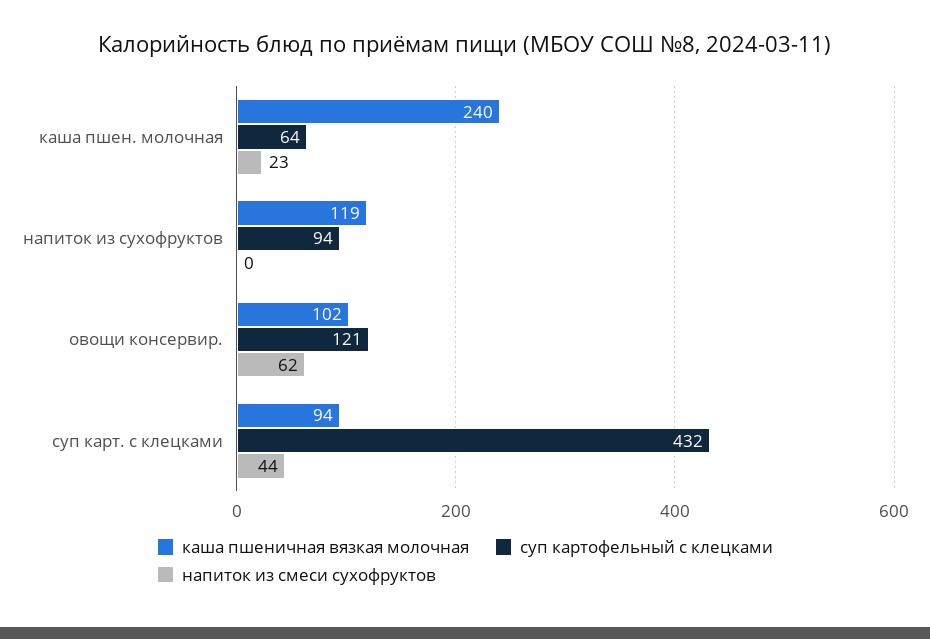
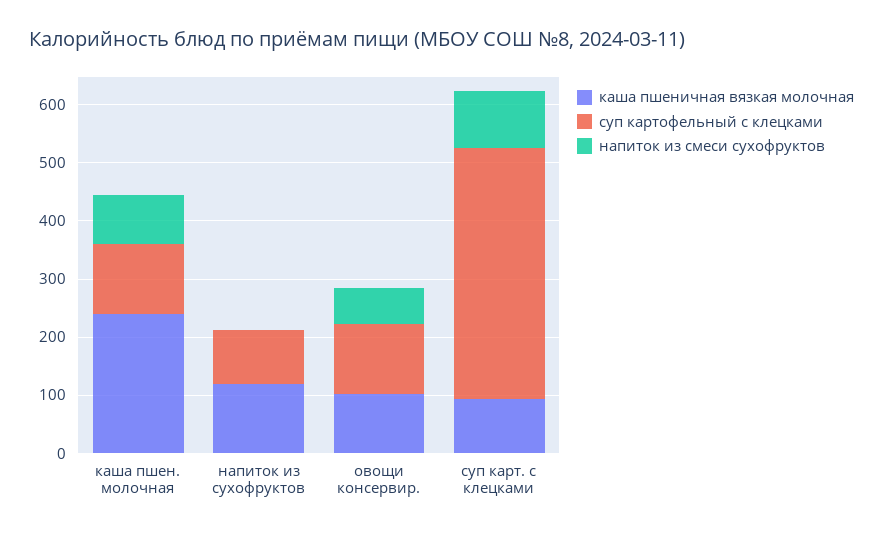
  {
    "каша пшеничная вязкая молочная": {
      "каша пшен. молочная": 240,
      "напиток из сухофруктов": 119,
      "овощи консервир.": 102,
      "суп карт. с клецками": 94
    },
    "суп картофельный с клецками": {
-     "каша пшен. молочная": 64,
+     "каша пшен. молочная": 120,
      "напиток из сухофруктов": 94,
      "овощи консервир.": 121,
      "суп карт. с клецками": 432
    },
    "напиток из смеси сухофруктов": {
-     "каша пшен. молочная": 23,
+     "каша пшен. молочная": 80,
      "напиток из сухофруктов": 0,
      "овощи консервир.": 62,
-     "суп карт. с клецками": 44
+     "суп карт. с клецками": 100
    }
  }

